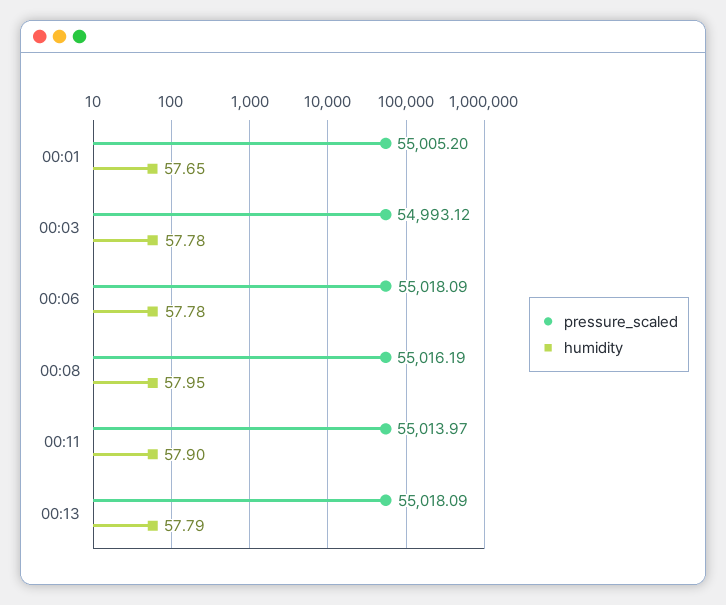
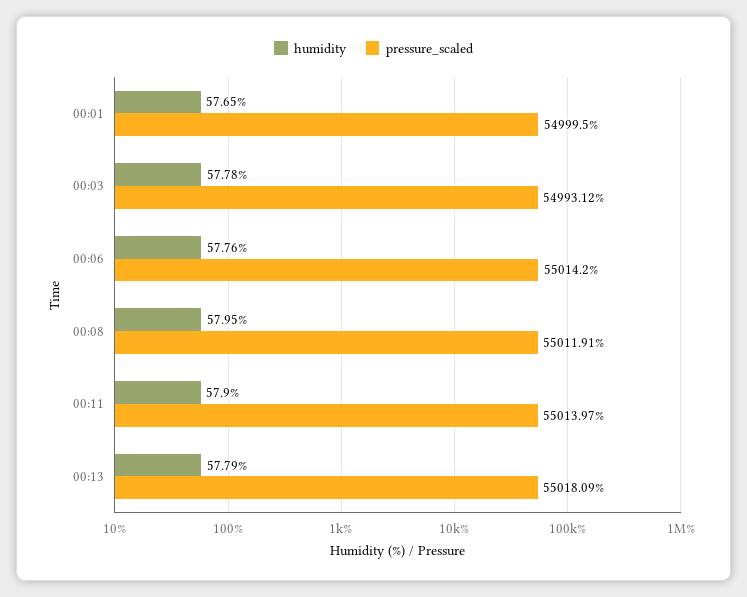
  {
    "pressure_scaled": {
-     "00:01": 55005.2,
+     "00:01": 54999.5,
      "00:03": 54993.12,
-     "00:06": 55018.09,
+     "00:06": 55014.2,
-     "00:08": 55016.19,
+     "00:08": 55011.91,
      "00:11": 55013.97,
      "00:13": 55018.09
    },
    "humidity": {
      "00:01": 57.65,
      "00:03": 57.78,
-     "00:06": 57.78,
+     "00:06": 57.76,
      "00:08": 57.95,
      "00:11": 57.9,
      "00:13": 57.79
    }
  }

